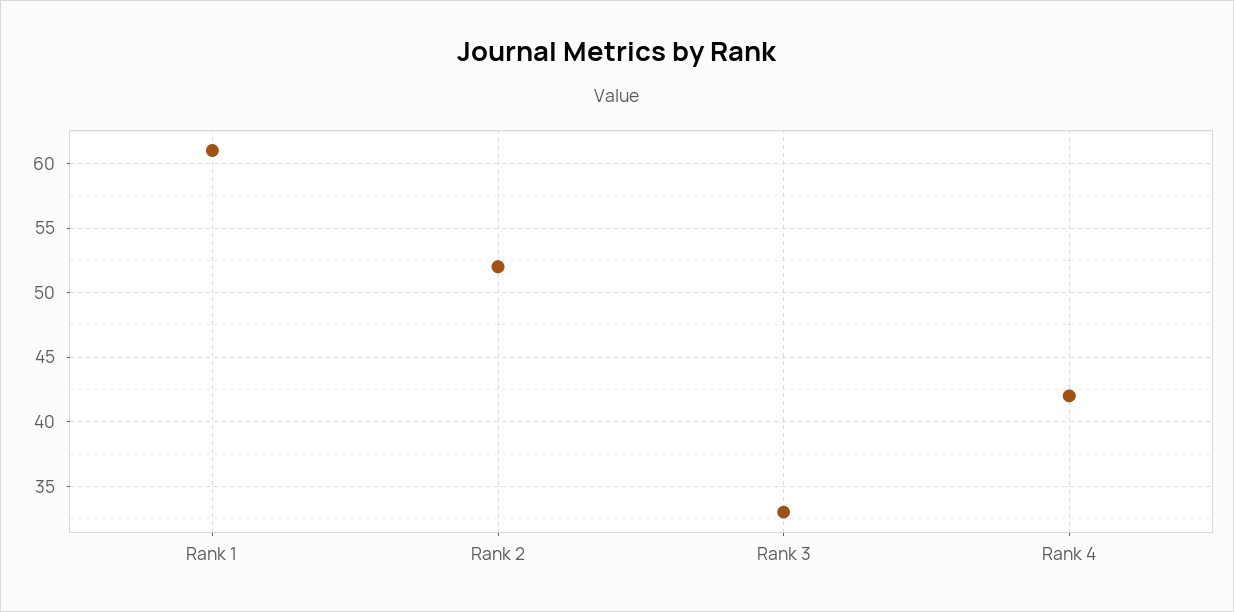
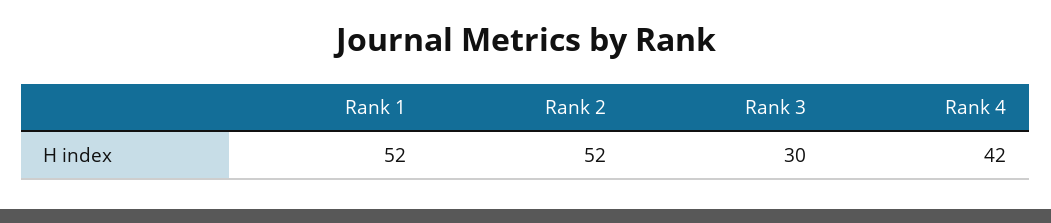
  {
-   "Rank 1": 61,
+   "Rank 1": 52,
    "Rank 2": 52,
-   "Rank 3": 33,
+   "Rank 3": 30,
    "Rank 4": 42
  }

